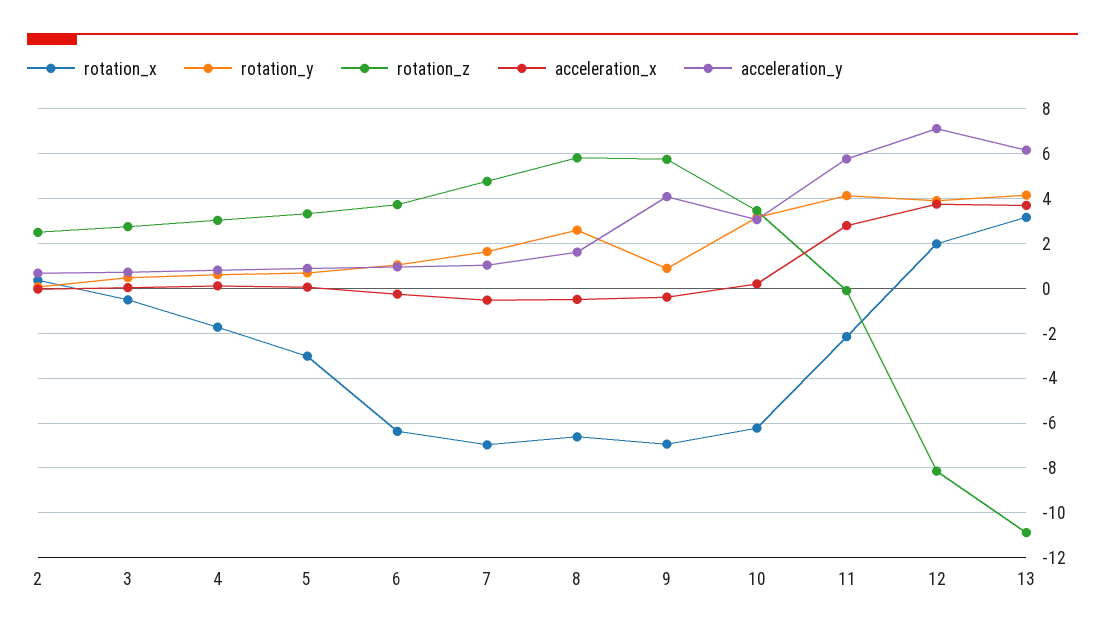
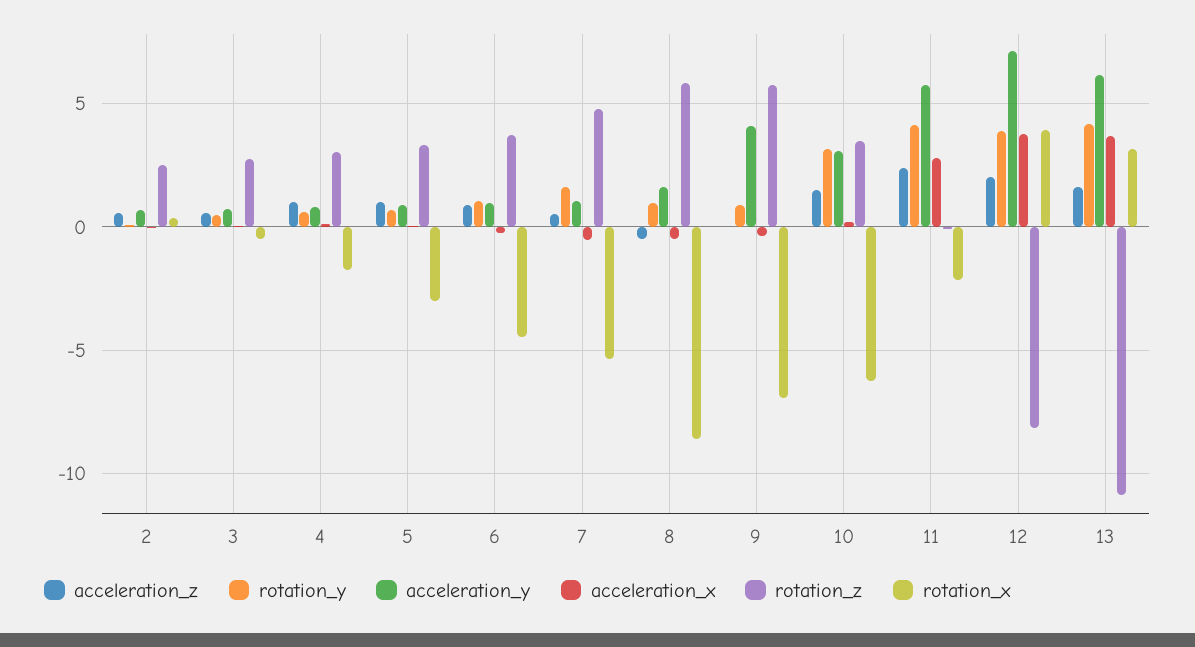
  {
    "rotation_x": {
      "2": 0.5,
      "3": -0.5,
      "4": -1.5,
      "5": -3,
-     "6": -6.5,
+     "6": -4.5,
-     "7": -7,
+     "7": -5.5,
-     "8": -6.5,
+     "8": -8.5,
      "9": -7,
      "10": -6,
      "11": -2,
-     "12": 2,
+     "12": 4,
      "13": 3
    },
    "rotation_y": {
      "2": 0,
      "3": 0.5,
      "4": 0.5,
      "5": 0.5,
      "6": 1,
      "7": 1.5,
-     "8": 2.5,
+     "8": 1,
      "9": 1,
      "10": 3,
      "11": 4,
      "12": 4,
      "13": 4
    },
    "rotation_z": {
      "2": 2.5,
      "3": 3,
      "4": 3,
      "5": 3.5,
      "6": 3.5,
      "7": 5,
      "8": 6,
      "9": 5.5,
      "10": 3.5,
      "11": 0,
      "12": -8,
      "13": -11
    },
    "acceleration_x": {
      "2": 0,
      "3": 0,
      "4": 0,
      "5": 0,
      "6": -0.5,
      "7": -0.5,
      "8": -0.5,
      "9": -0.5,
      "10": 0,
      "11": 3,
      "12": 4,
      "13": 3.5
    },
    "acceleration_y": {
      "2": 0.5,
      "3": 0.5,
      "4": 1,
      "5": 1,
      "6": 1,
      "7": 1,
      "8": 1.5,
      "9": 4,
      "10": 3,
      "11": 6,
      "12": 7,
      "13": 6
-   }
+   },
+   "acceleration_z": {
+     "2": 0.5,
+     "3": 0.5,
+     "4": 1,
+     "5": 1,
+     "6": 1,
+     "7": 0.5,
+     "8": -0.5,
+     "9": 0,
+     "10": 1.5,
+     "11": 2.5,
+     "12": 2,
+     "13": 1.5
+   }
  }

